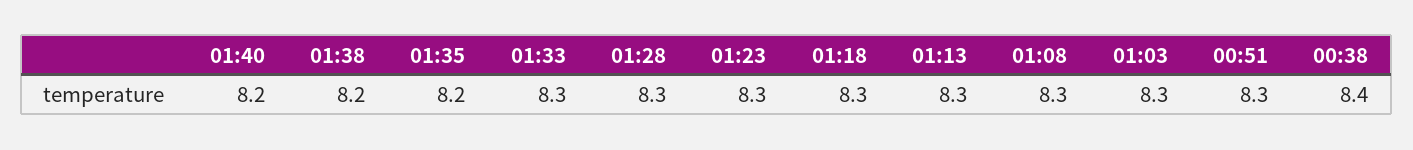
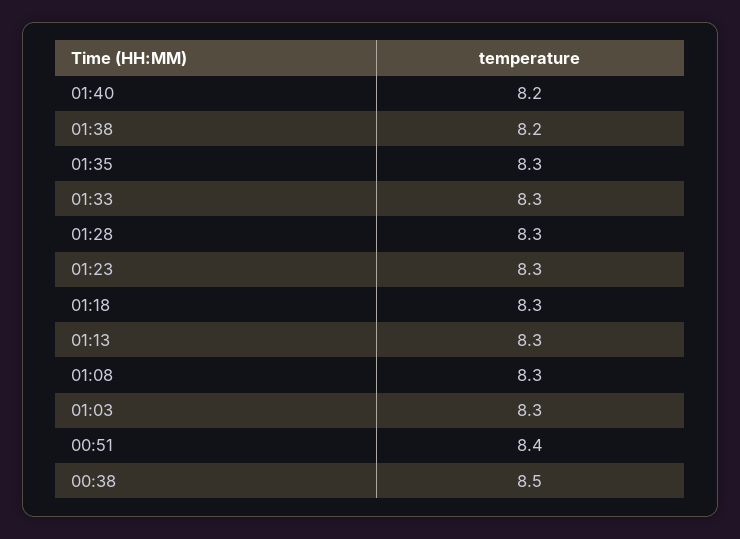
  {
    "01:40": 8.2,
    "01:38": 8.2,
-   "01:35": 8.2,
+   "01:35": 8.3,
    "01:33": 8.3,
    "01:28": 8.3,
    "01:23": 8.3,
    "01:18": 8.3,
    "01:13": 8.3,
    "01:08": 8.3,
    "01:03": 8.3,
-   "00:51": 8.3,
+   "00:51": 8.4,
-   "00:38": 8.4
+   "00:38": 8.5
  }

